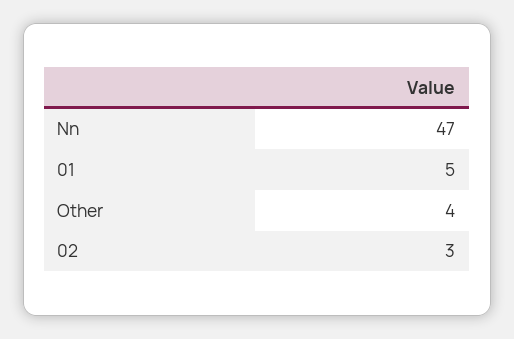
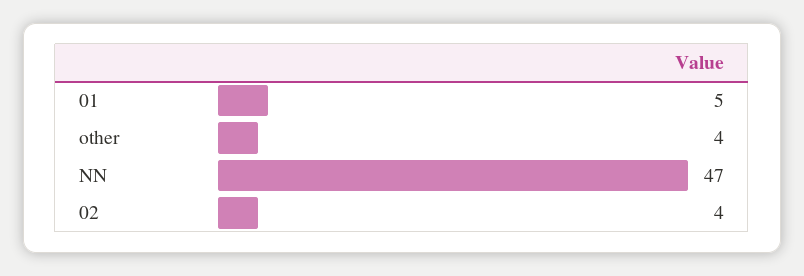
  {
    "Nn": 47,
    "01": 5,
    "Other": 4,
-   "02": 3
+   "02": 4
  }

